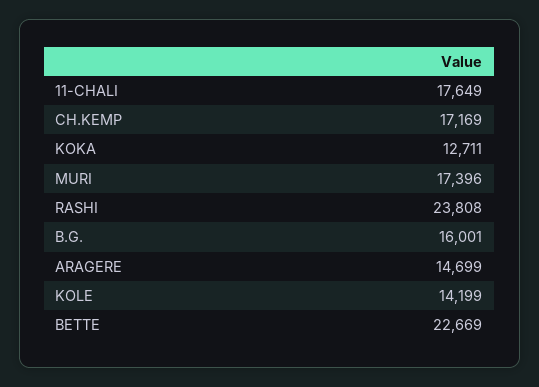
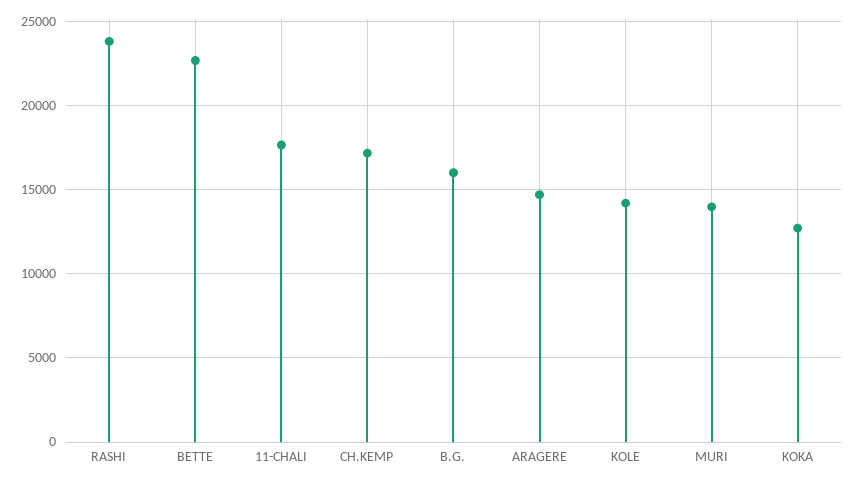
  {
    "11-CHALI": 17649,
    "CH.KEMP": 17169,
    "KOKA": 12711,
-   "MURI": 17396,
+   "MURI": 14000,
    "RASHI": 23808,
    "B.G.": 16001,
    "ARAGERE": 14699,
    "KOLE": 14199,
    "BETTE": 22669
  }

